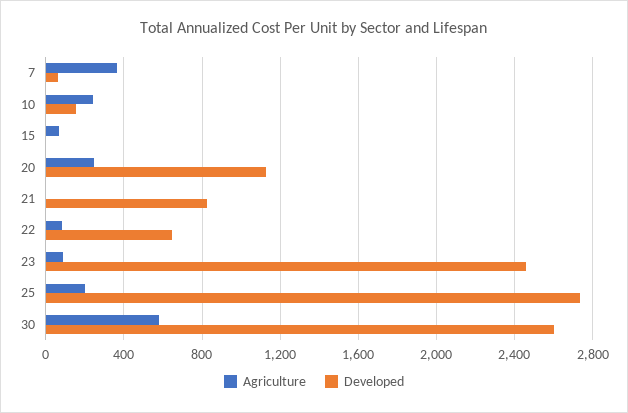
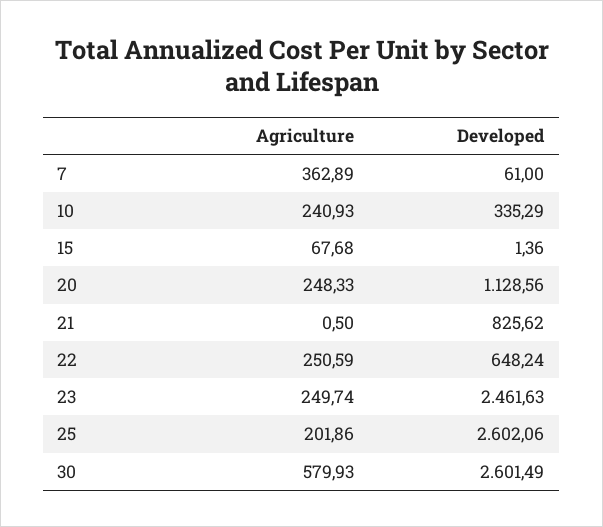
  {
    "Agriculture": {
      "7": 362.89,
      "10": 240.93,
      "15": 67.68,
      "20": 248.33,
      "21": 0.5,
-     "22": 100,
+     "22": 250.59,
-     "23": 100,
+     "23": 249.74,
      "25": 201.86,
      "30": 579.93
    },
    "Developed": {
      "7": 61,
-     "10": 150,
+     "10": 335.29,
      "15": 1.36,
      "20": 1128.56,
      "21": 825.62,
      "22": 648.24,
      "23": 2461.63,
-     "25": 2750,
+     "25": 2602.06,
      "30": 2601.49
    }
  }

